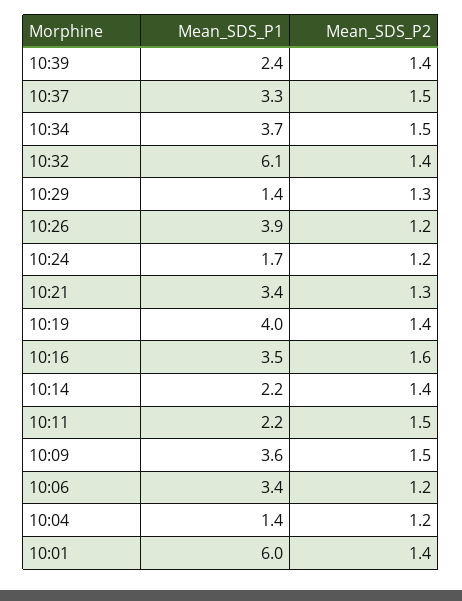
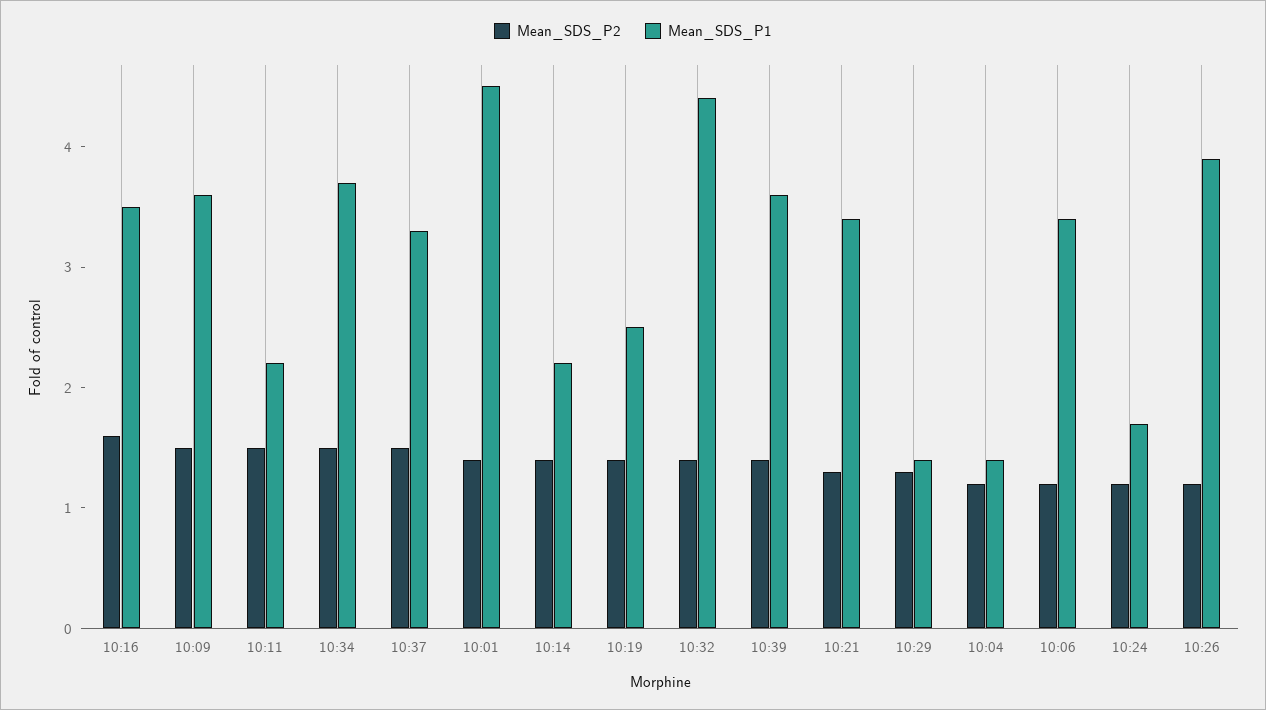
  {
    "Mean_SDS_P1": {
-     "10:39": 2.4,
+     "10:39": 3.6,
      "10:37": 3.3,
      "10:34": 3.7,
-     "10:32": 6.1,
+     "10:32": 4.4,
      "10:29": 1.4,
      "10:26": 3.9,
      "10:24": 1.7,
      "10:21": 3.4,
-     "10:19": 4,
+     "10:19": 2.5,
      "10:16": 3.5,
      "10:14": 2.2,
      "10:11": 2.2,
      "10:09": 3.6,
      "10:06": 3.4,
      "10:04": 1.4,
-     "10:01": 6
+     "10:01": 4.5
    },
    "Mean_SDS_P2": {
      "10:39": 1.4,
      "10:37": 1.5,
      "10:34": 1.5,
      "10:32": 1.4,
      "10:29": 1.3,
      "10:26": 1.2,
      "10:24": 1.2,
      "10:21": 1.3,
      "10:19": 1.4,
      "10:16": 1.6,
      "10:14": 1.4,
      "10:11": 1.5,
      "10:09": 1.5,
      "10:06": 1.2,
      "10:04": 1.2,
      "10:01": 1.4
    }
  }

